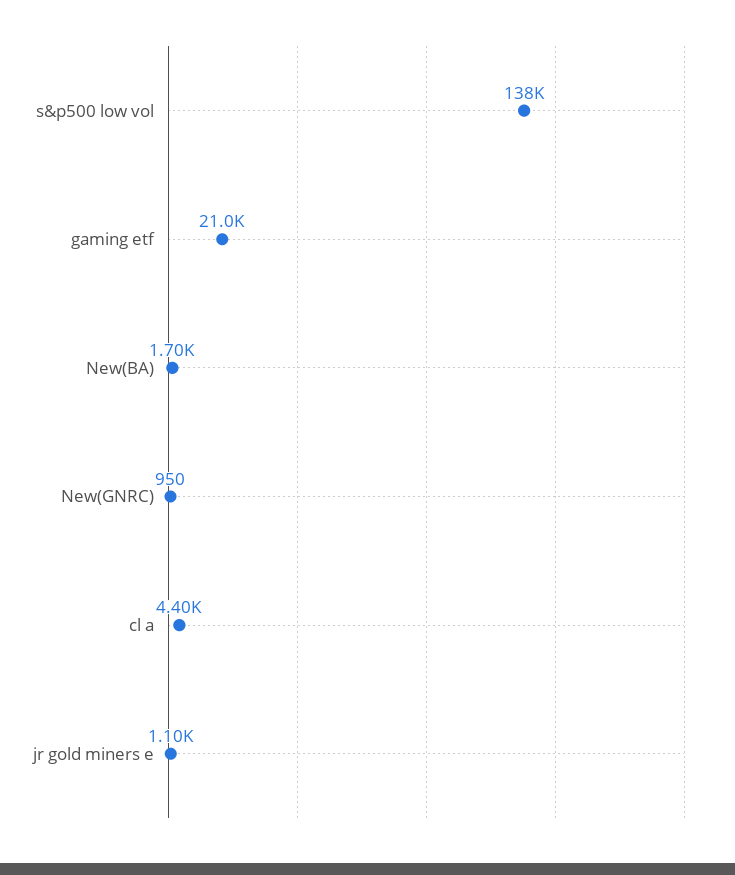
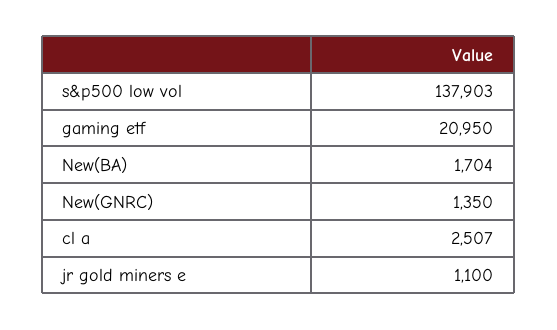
  {
    "s&p500 low vol": 137903,
    "gaming etf": 20950,
    "New(BA)": 1704,
-   "New(GNRC)": 950,
+   "New(GNRC)": 1350,
-   "cl a": 4400,
+   "cl a": 2507,
    "jr gold miners e": 1100
  }

